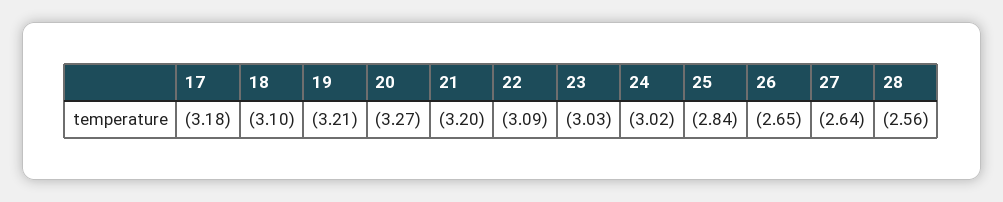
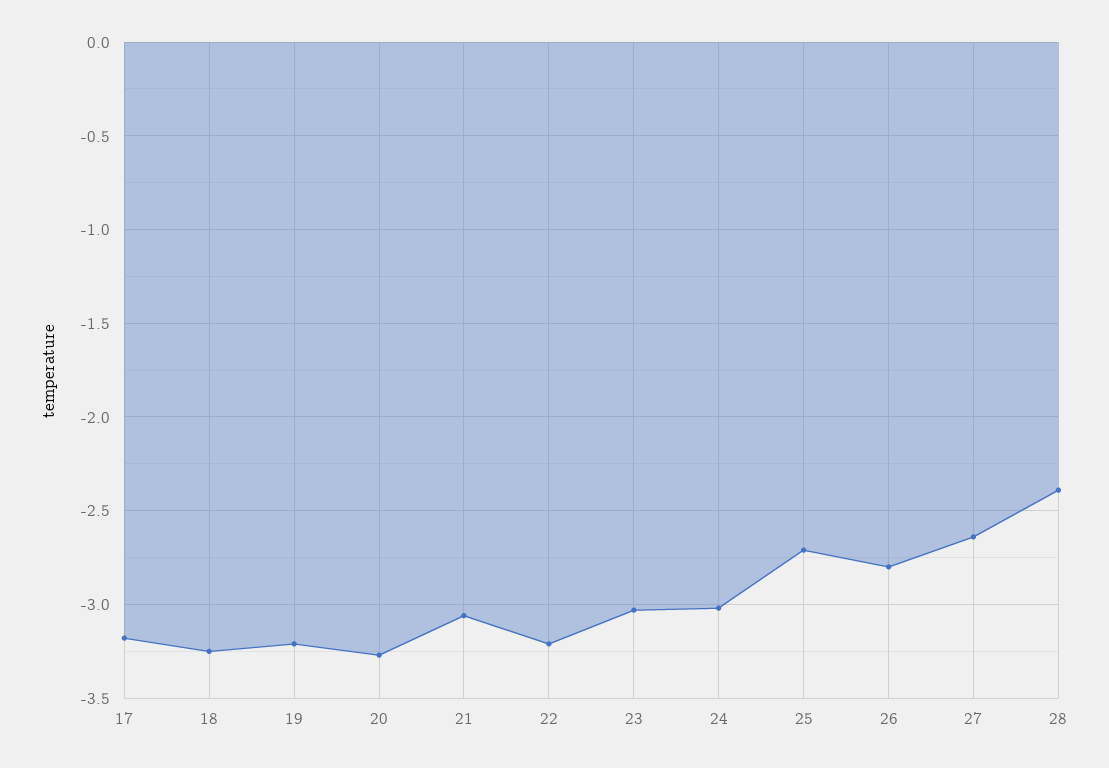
  {
    "17": -3.18,
-   "18": -3.1,
+   "18": -3.25,
    "19": -3.21,
    "20": -3.27,
-   "21": -3.2,
+   "21": -3.05,
-   "22": -3.09,
+   "22": -3.2,
    "23": -3.03,
    "24": -3.02,
-   "25": -2.84,
+   "25": -2.7,
-   "26": -2.65,
+   "26": -2.8,
    "27": -2.64,
-   "28": -2.56
+   "28": -2.4
  }

